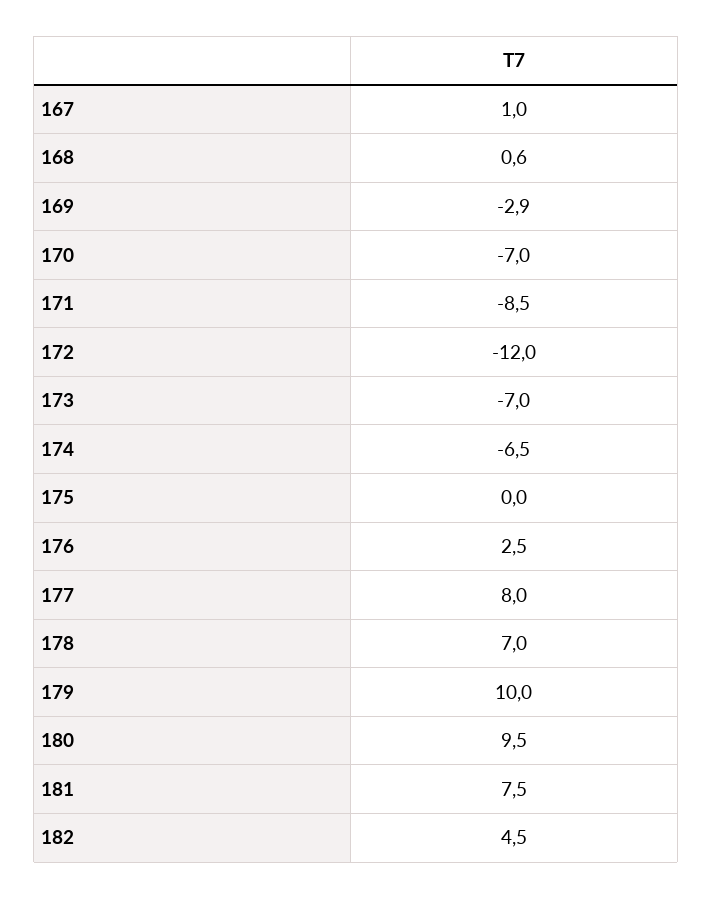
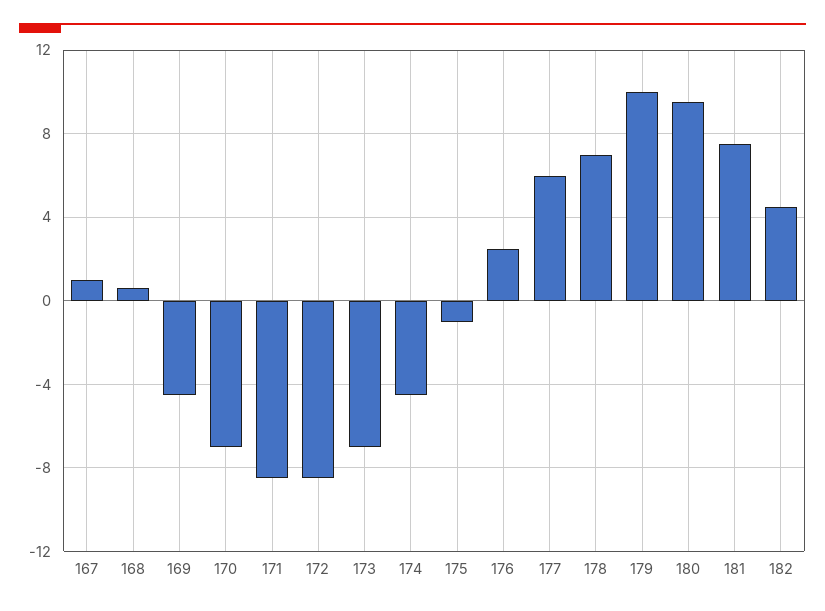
  {
    "167": 1,
    "168": 0.6,
-   "169": -2.9,
+   "169": -4.5,
    "170": -7,
    "171": -8.5,
-   "172": -12,
+   "172": -8.5,
    "173": -7,
-   "174": -6.5,
+   "174": -4.5,
-   "175": 0,
+   "175": -1,
    "176": 2.5,
-   "177": 8,
+   "177": 6,
    "178": 7,
    "179": 10,
    "180": 9.5,
    "181": 7.5,
    "182": 4.5
  }

